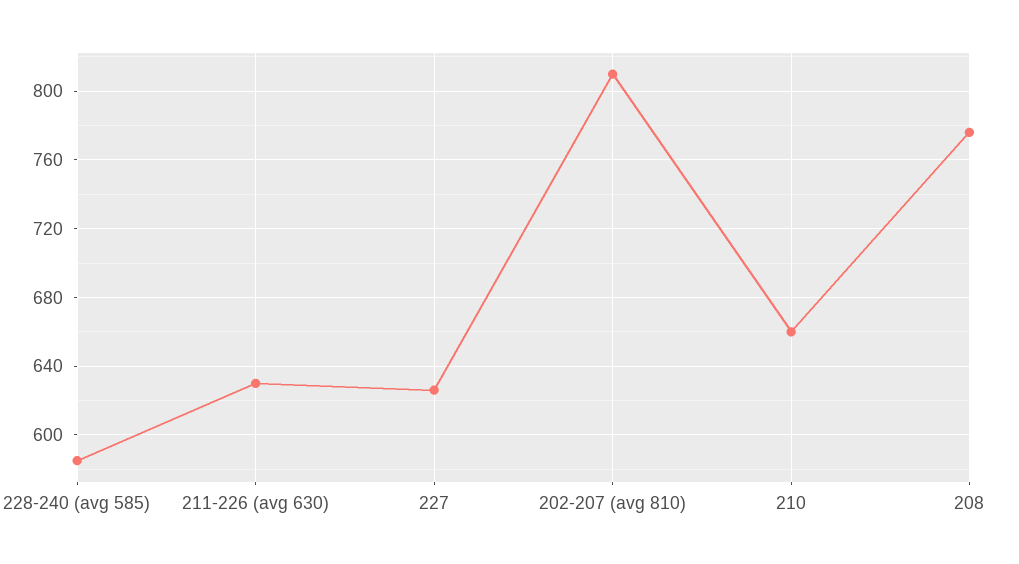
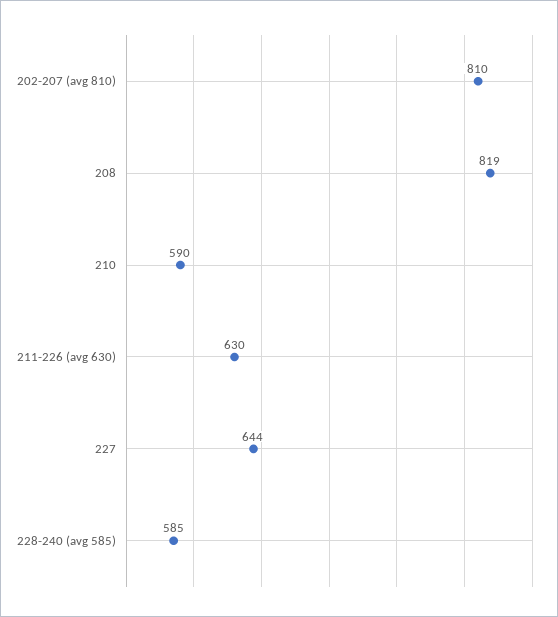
  {
    "228-240 (avg 585)": 585,
    "211-226 (avg 630)": 630,
-   "227": 625,
+   "227": 644,
    "202-207 (avg 810)": 810,
-   "210": 660,
+   "210": 590,
-   "208": 775
+   "208": 819
  }

